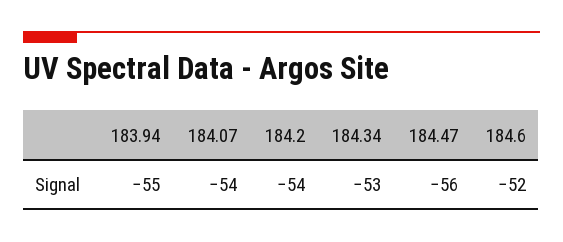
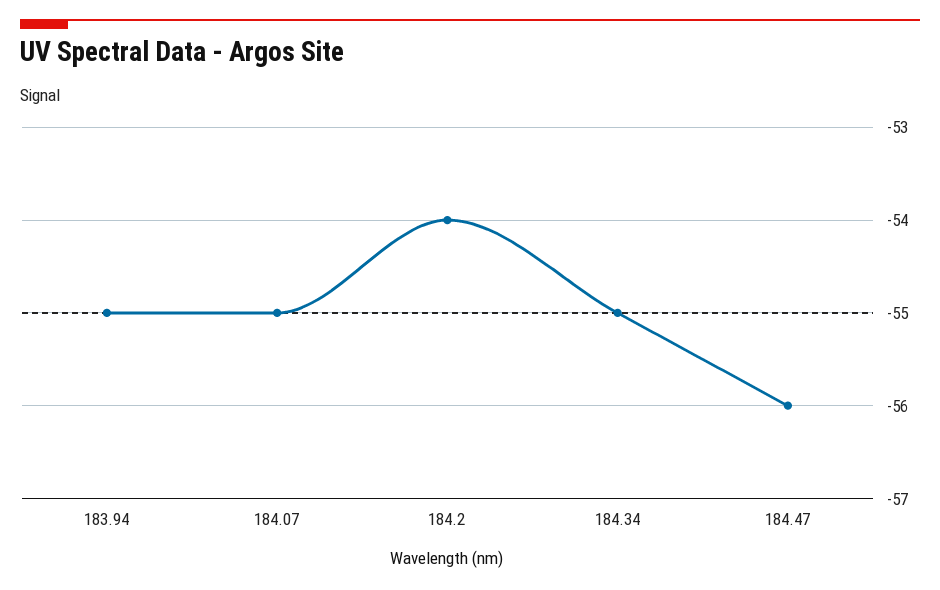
  {
    "183.94": -55,
-   "184.07": -54,
+   "184.07": -55,
    "184.2": -54,
-   "184.34": -53,
+   "184.34": -55,
-   "184.47": -56,
+   "184.47": -56
-   "184.6": -52
  }

